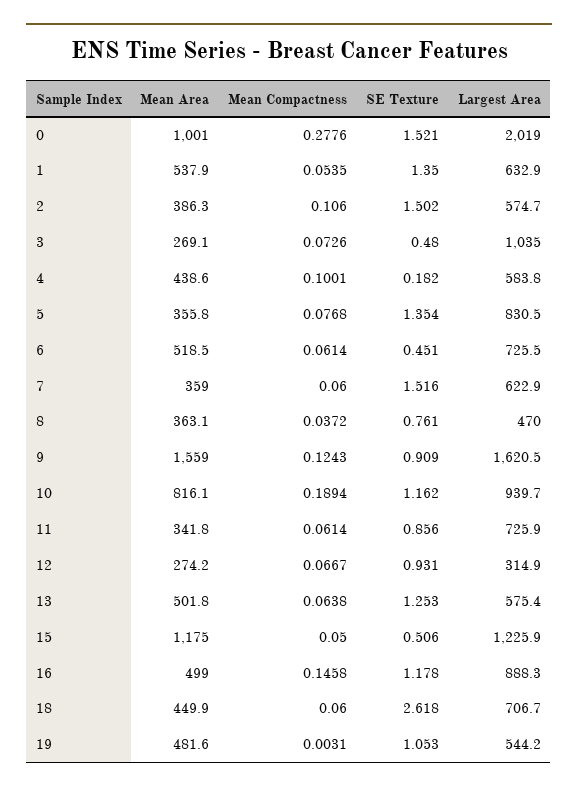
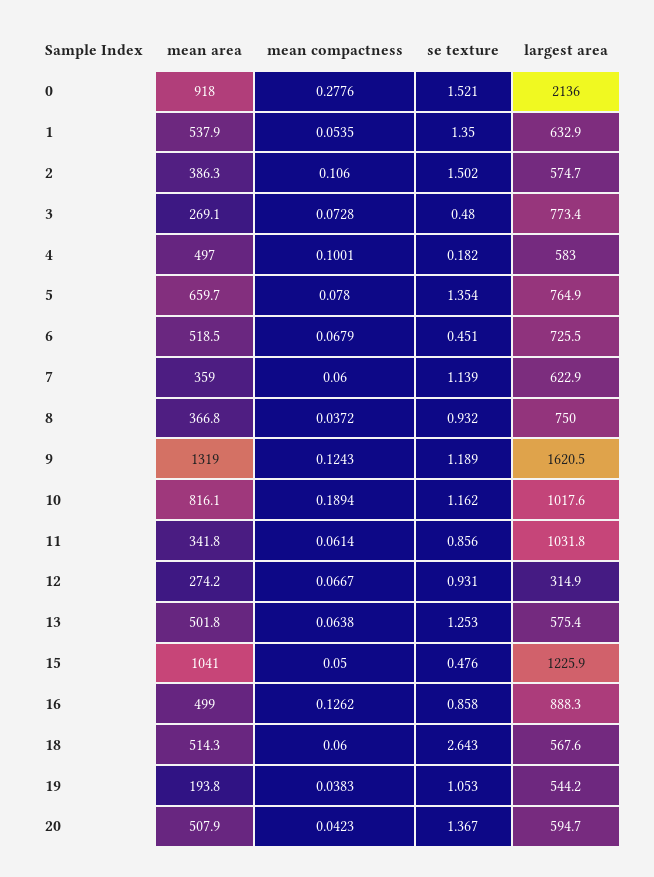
  {
    "Mean Area": {
-     "0": 1001,
+     "0": 918,
      "1": 537.9,
      "2": 386.3,
      "3": 269.1,
-     "4": 438.6,
+     "4": 497,
-     "5": 355.8,
+     "5": 659.7,
      "6": 518.5,
      "7": 359,
-     "8": 363.1,
+     "8": 366.8,
-     "9": 1559,
+     "9": 1319,
      "10": 816.1,
      "11": 341.8,
      "12": 274.2,
      "13": 501.8,
-     "15": 1175,
+     "15": 1041,
      "16": 499,
-     "18": 449.9,
+     "18": 514.3,
-     "19": 481.6
+     "19": 193.8,
+     "20": 507.9
    },
    "Mean Compactness": {
      "0": 0.2776,
      "1": 0.0535,
      "2": 0.106,
-     "3": 0.0726,
+     "3": 0.0728,
      "4": 0.1001,
-     "5": 0.0768,
+     "5": 0.078,
-     "6": 0.0614,
+     "6": 0.0679,
      "7": 0.06,
      "8": 0.0372,
      "9": 0.1243,
      "10": 0.1894,
      "11": 0.0614,
      "12": 0.0667,
      "13": 0.0638,
      "15": 0.05,
-     "16": 0.1458,
+     "16": 0.1262,
      "18": 0.06,
-     "19": 0.0031
+     "19": 0.0383,
+     "20": 0.0423
    },
    "SE Texture": {
      "0": 1.521,
      "1": 1.35,
      "2": 1.502,
      "3": 0.48,
      "4": 0.182,
      "5": 1.354,
      "6": 0.451,
-     "7": 1.516,
+     "7": 1.139,
-     "8": 0.761,
+     "8": 0.932,
-     "9": 0.909,
+     "9": 1.189,
      "10": 1.162,
      "11": 0.856,
      "12": 0.931,
      "13": 1.253,
-     "15": 0.506,
+     "15": 0.476,
-     "16": 1.178,
+     "16": 0.858,
-     "18": 2.618,
+     "18": 2.643,
-     "19": 1.053
+     "19": 1.053,
+     "20": 1.367
    },
    "Largest Area": {
-     "0": 2019,
+     "0": 2136,
      "1": 632.9,
      "2": 574.7,
-     "3": 1035,
+     "3": 773.4,
-     "4": 583.8,
+     "4": 583,
-     "5": 830.5,
+     "5": 764.9,
      "6": 725.5,
      "7": 622.9,
-     "8": 470,
+     "8": 750,
      "9": 1620.5,
-     "10": 939.7,
+     "10": 1017.6,
-     "11": 725.9,
+     "11": 1031.8,
      "12": 314.9,
      "13": 575.4,
      "15": 1225.9,
      "16": 888.3,
-     "18": 706.7,
+     "18": 567.6,
-     "19": 544.2
+     "19": 544.2,
+     "20": 594.7
    }
  }

